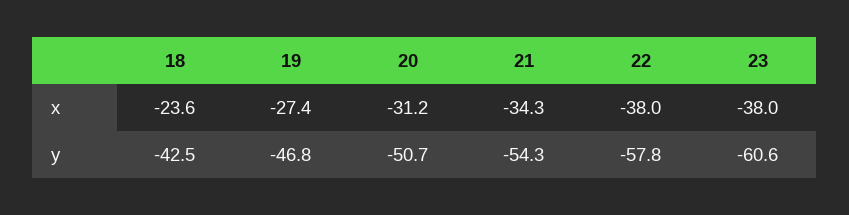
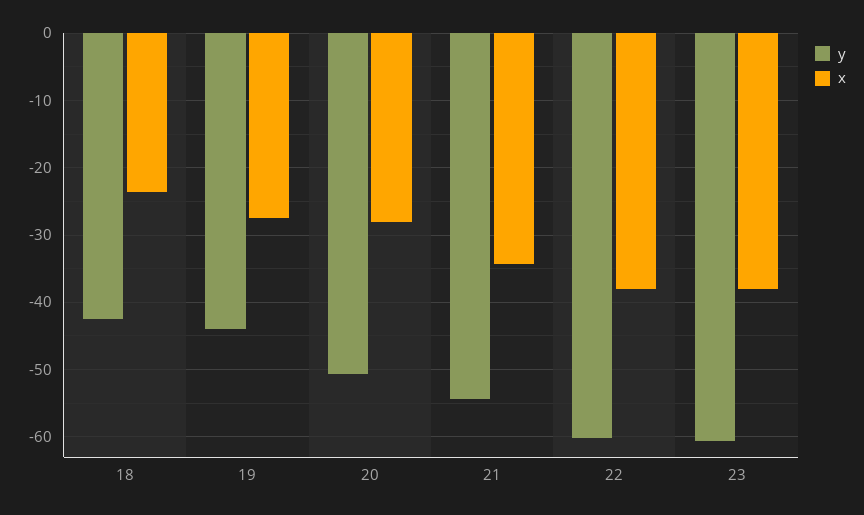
  {
    "x": {
      "18": -23.6,
      "19": -27.4,
-     "20": -31.2,
+     "20": -28,
      "21": -34.3,
      "22": -38,
      "23": -38
    },
    "y": {
      "18": -42.5,
-     "19": -46.8,
+     "19": -44,
      "20": -50.7,
      "21": -54.3,
-     "22": -57.8,
+     "22": -60,
      "23": -60.6
    }
  }

